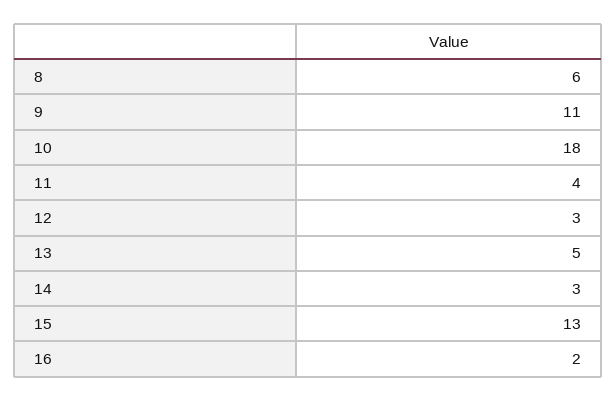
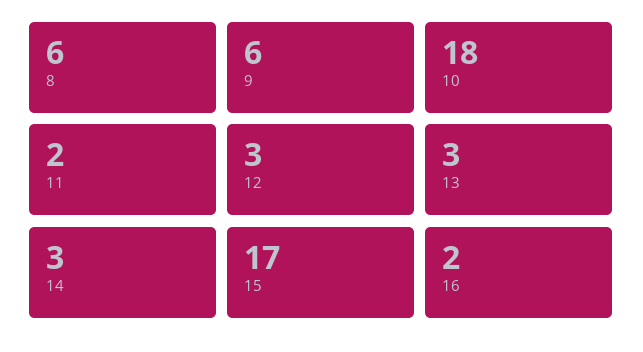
  {
    "8": 6,
-   "9": 11,
+   "9": 6,
    "10": 18,
-   "11": 4,
+   "11": 2,
    "12": 3,
-   "13": 5,
+   "13": 3,
    "14": 3,
-   "15": 13,
+   "15": 17,
    "16": 2
  }

